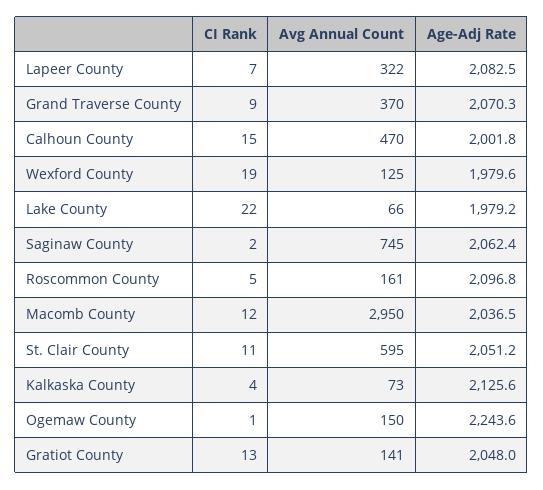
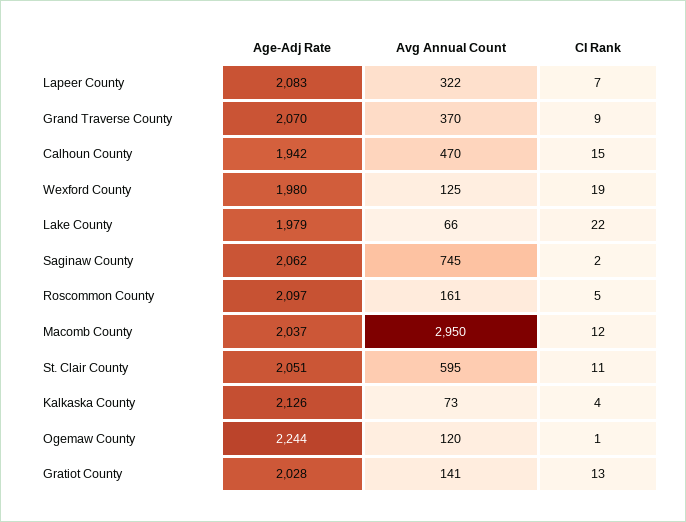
  {
    "CI Rank": {
      "Lapeer County": 7,
      "Grand Traverse County": 9,
      "Calhoun County": 15,
      "Wexford County": 19,
      "Lake County": 22,
      "Saginaw County": 2,
      "Roscommon County": 5,
      "Macomb County": 12,
      "St. Clair County": 11,
      "Kalkaska County": 4,
      "Ogemaw County": 1,
      "Gratiot County": 13
    },
    "Avg Annual Count": {
      "Lapeer County": 322,
      "Grand Traverse County": 370,
      "Calhoun County": 470,
      "Wexford County": 125,
      "Lake County": 66,
      "Saginaw County": 745,
      "Roscommon County": 161,
      "Macomb County": 2950,
      "St. Clair County": 595,
      "Kalkaska County": 73,
-     "Ogemaw County": 150,
+     "Ogemaw County": 120,
      "Gratiot County": 141
    },
    "Age-Adj Rate": {
      "Lapeer County": 2082.5,
      "Grand Traverse County": 2070.3,
-     "Calhoun County": 2001.8,
+     "Calhoun County": 1942,
      "Wexford County": 1979.6,
      "Lake County": 1979.2,
      "Saginaw County": 2062.4,
      "Roscommon County": 2096.8,
      "Macomb County": 2036.5,
      "St. Clair County": 2051.2,
      "Kalkaska County": 2125.6,
      "Ogemaw County": 2243.6,
-     "Gratiot County": 2048
+     "Gratiot County": 2028
    }
  }

